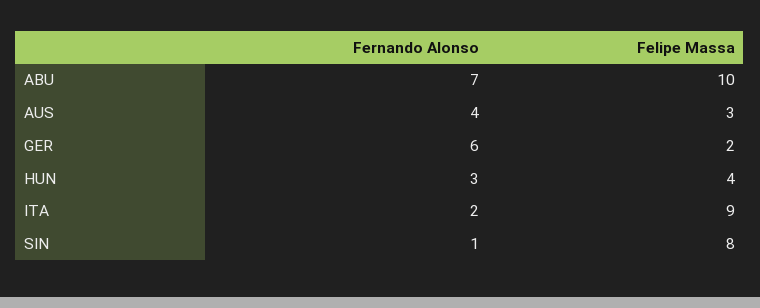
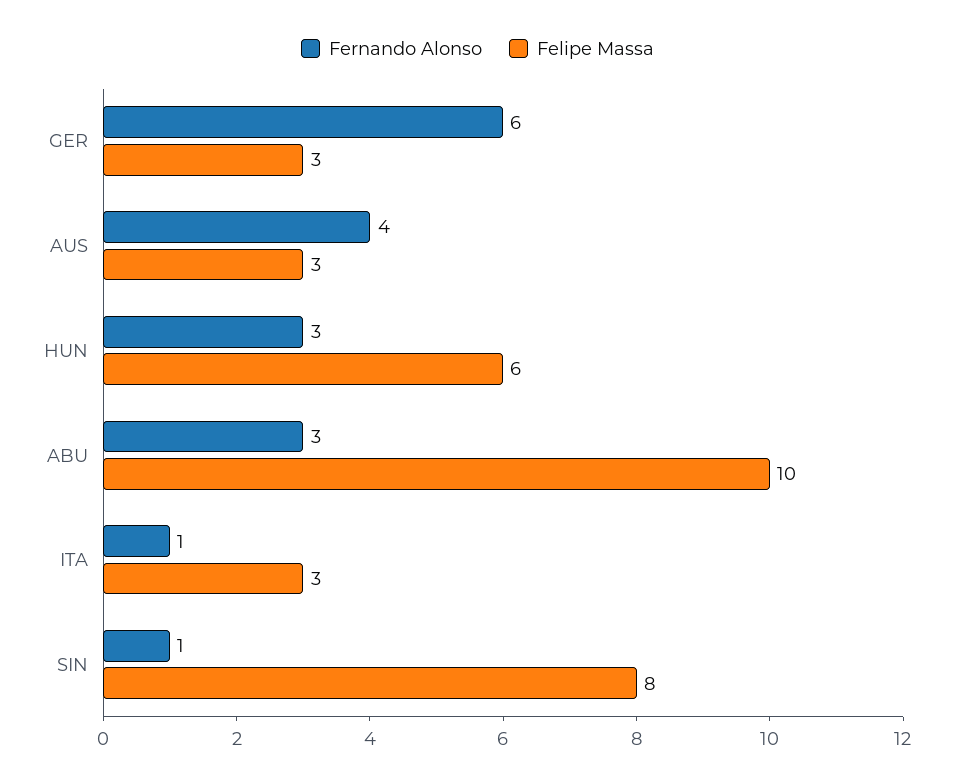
  {
    "Fernando Alonso": {
-     "ABU": 7,
+     "ABU": 3,
      "AUS": 4,
      "GER": 6,
      "HUN": 3,
-     "ITA": 2,
+     "ITA": 1,
      "SIN": 1
    },
    "Felipe Massa": {
      "ABU": 10,
      "AUS": 3,
-     "GER": 2,
+     "GER": 3,
-     "HUN": 4,
+     "HUN": 6,
-     "ITA": 9,
+     "ITA": 3,
      "SIN": 8
    }
  }

